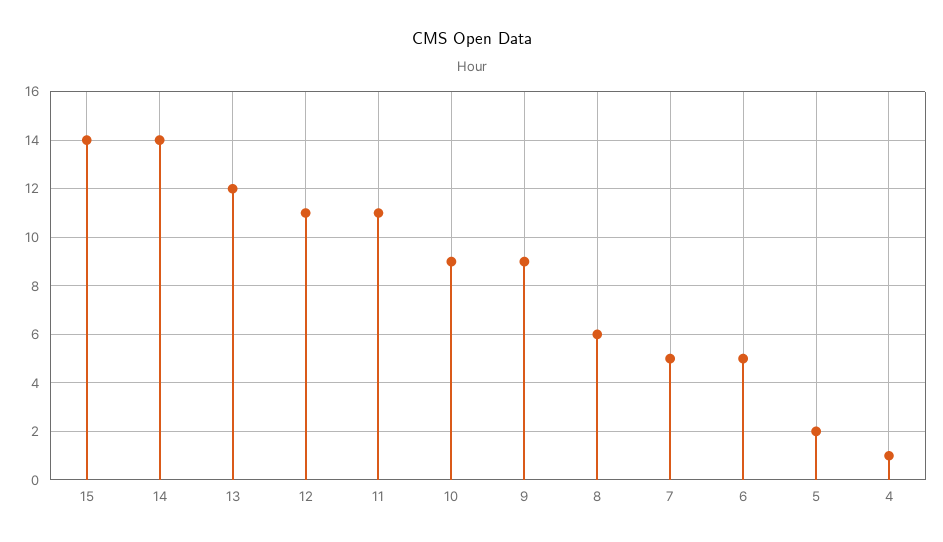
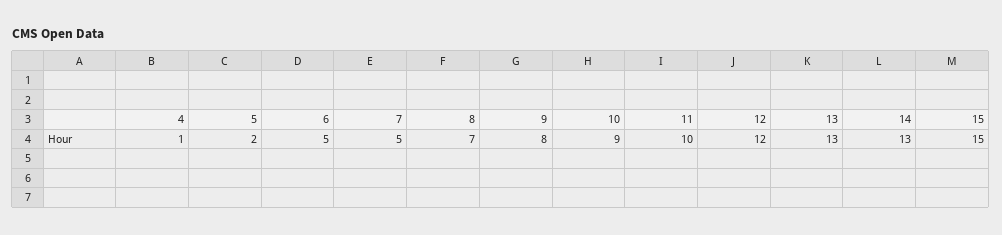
  {
-   "15": 14,
+   "15": 15,
-   "14": 14,
+   "14": 13,
-   "13": 12,
+   "13": 13,
-   "12": 11,
+   "12": 12,
-   "11": 11,
+   "11": 10,
    "10": 9,
-   "9": 9,
+   "9": 8,
-   "8": 6,
+   "8": 7,
    "7": 5,
    "6": 5,
    "5": 2,
    "4": 1
  }

